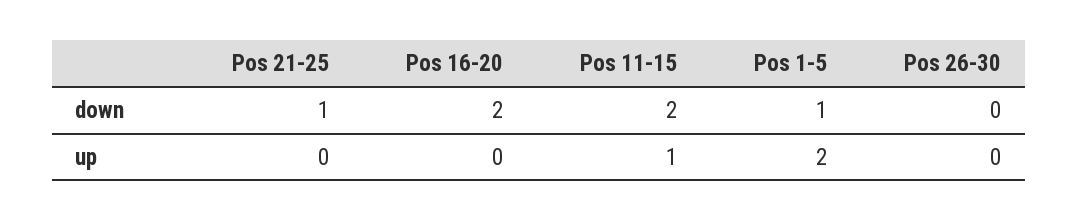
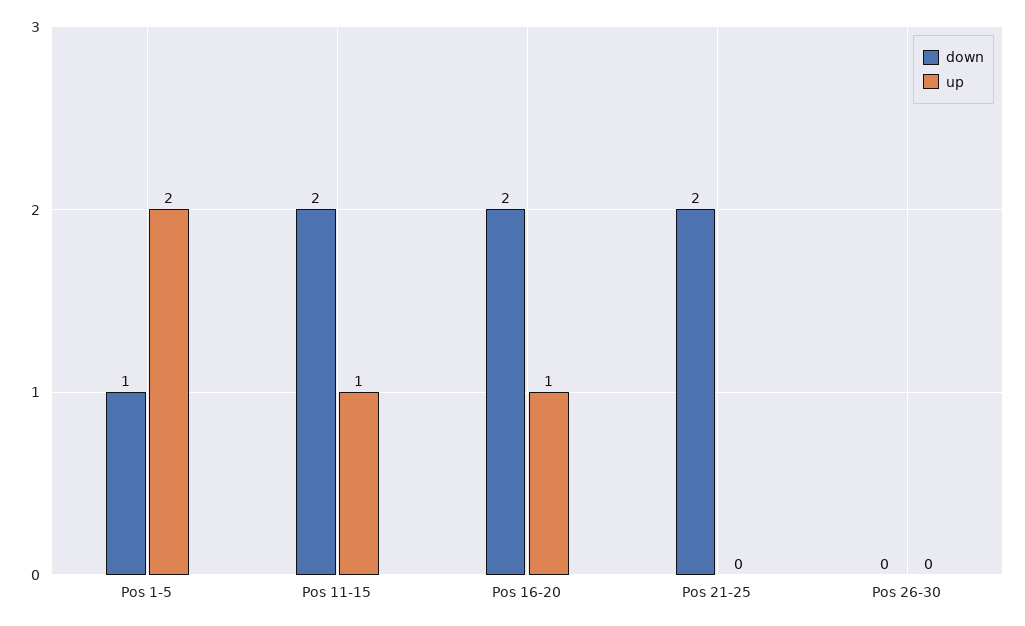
  {
    "down": {
-     "Pos 21-25": 1,
+     "Pos 21-25": 2,
      "Pos 16-20": 2,
      "Pos 11-15": 2,
      "Pos 1-5": 1,
      "Pos 26-30": 0
    },
    "up": {
      "Pos 21-25": 0,
-     "Pos 16-20": 0,
+     "Pos 16-20": 1,
      "Pos 11-15": 1,
      "Pos 1-5": 2,
      "Pos 26-30": 0
    }
  }

